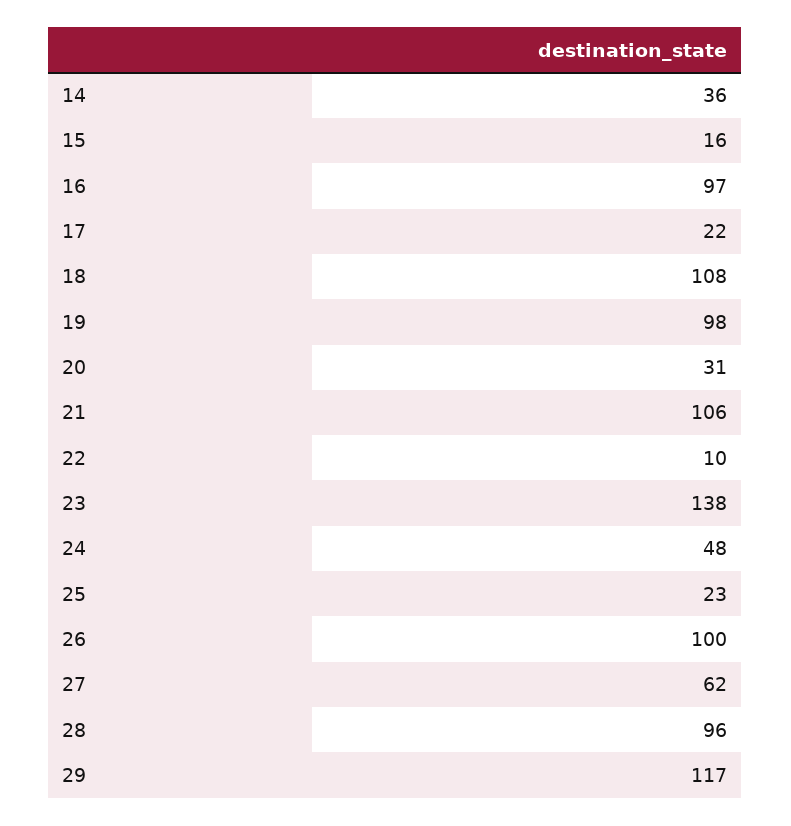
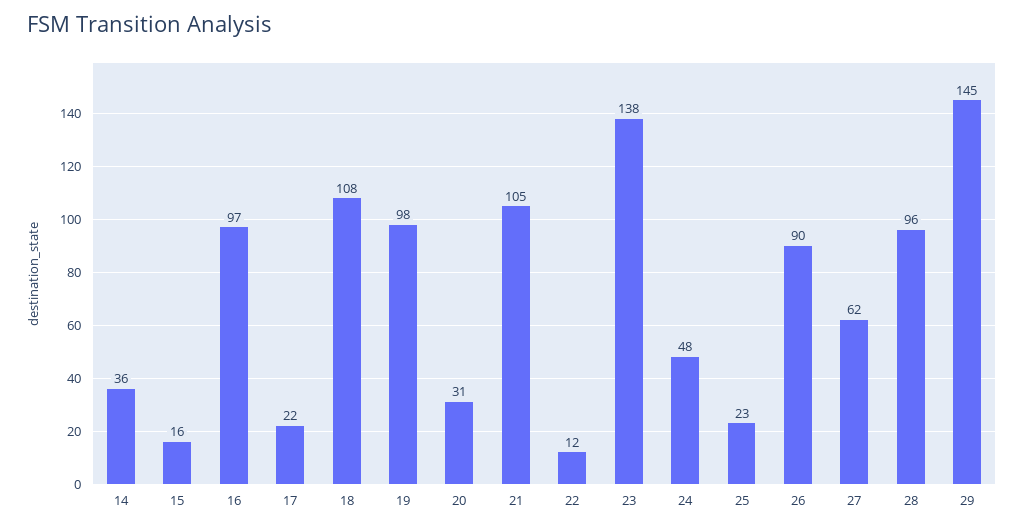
  {
    "14": 36,
    "15": 16,
    "16": 97,
    "17": 22,
    "18": 108,
    "19": 98,
    "20": 31,
-   "21": 106,
+   "21": 105,
-   "22": 10,
+   "22": 12,
    "23": 138,
    "24": 48,
    "25": 23,
-   "26": 100,
+   "26": 90,
    "27": 62,
    "28": 96,
-   "29": 117
+   "29": 145
  }

